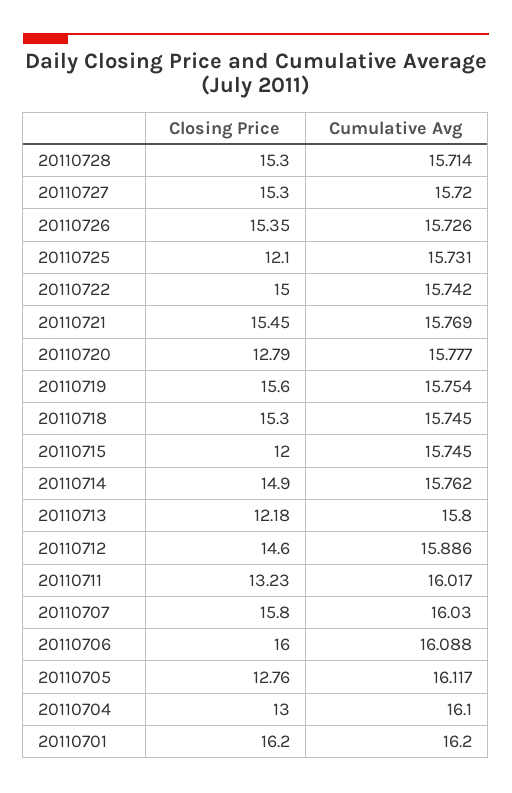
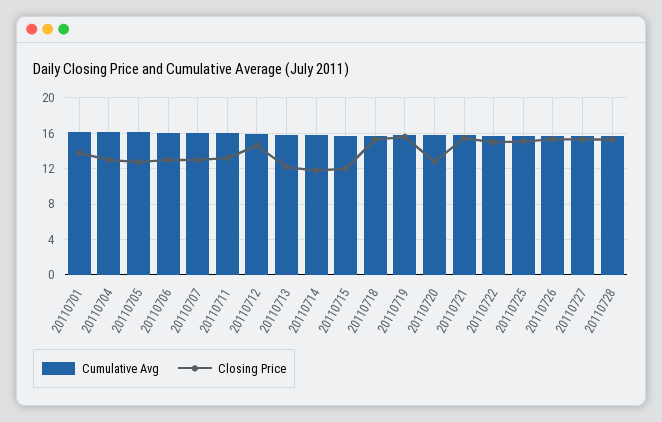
  {
    "Closing Price": {
      "20110728": 15.3,
      "20110727": 15.3,
      "20110726": 15.35,
-     "20110725": 12.1,
+     "20110725": 15,
      "20110722": 15,
      "20110721": 15.45,
      "20110720": 12.79,
      "20110719": 15.6,
      "20110718": 15.3,
      "20110715": 12,
-     "20110714": 14.9,
+     "20110714": 12,
      "20110713": 12.18,
      "20110712": 14.6,
      "20110711": 13.23,
-     "20110707": 15.8,
+     "20110707": 13,
-     "20110706": 16,
+     "20110706": 13,
      "20110705": 12.76,
      "20110704": 13,
-     "20110701": 16.2
+     "20110701": 14
    },
    "Cumulative Avg": {
      "20110728": 15.714,
      "20110727": 15.72,
      "20110726": 15.726,
      "20110725": 15.731,
      "20110722": 15.742,
      "20110721": 15.769,
      "20110720": 15.777,
      "20110719": 15.754,
      "20110718": 15.745,
      "20110715": 15.745,
      "20110714": 15.762,
      "20110713": 15.8,
      "20110712": 15.886,
      "20110711": 16.017,
      "20110707": 16.03,
      "20110706": 16.088,
      "20110705": 16.117,
      "20110704": 16.1,
      "20110701": 16.2
    }
  }

